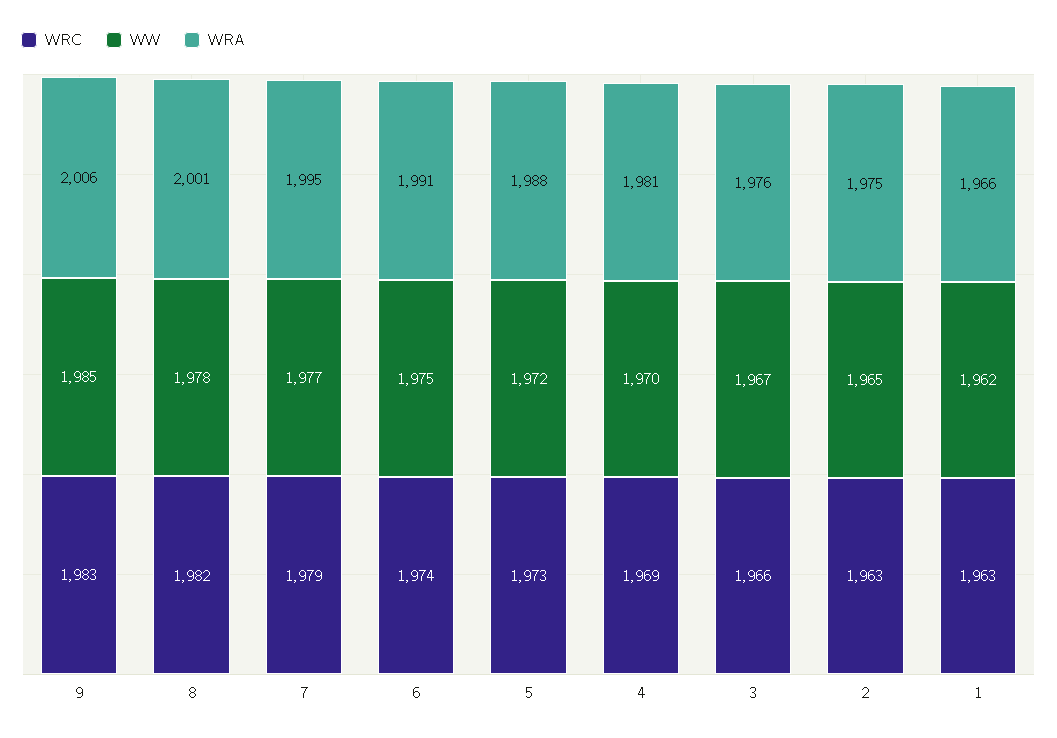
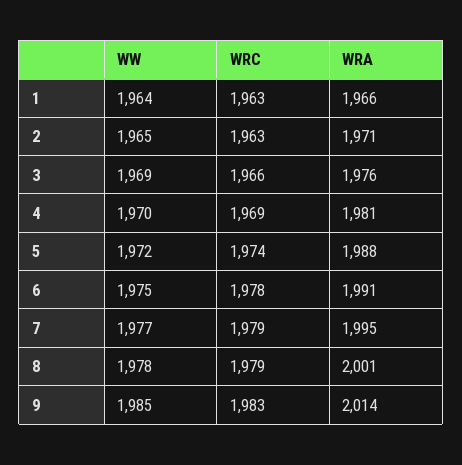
  {
    "WRC": {
      "9": 1983,
-     "8": 1982,
+     "8": 1979,
      "7": 1979,
-     "6": 1974,
+     "6": 1978,
-     "5": 1973,
+     "5": 1974,
      "4": 1969,
      "3": 1966,
      "2": 1963,
      "1": 1963
    },
    "WW": {
      "9": 1985,
      "8": 1978,
      "7": 1977,
      "6": 1975,
      "5": 1972,
      "4": 1970,
-     "3": 1967,
+     "3": 1969,
      "2": 1965,
-     "1": 1962
+     "1": 1964
    },
    "WRA": {
-     "9": 2006,
+     "9": 2014,
      "8": 2001,
      "7": 1995,
      "6": 1991,
      "5": 1988,
      "4": 1981,
      "3": 1976,
-     "2": 1975,
+     "2": 1971,
      "1": 1966
    }
  }

